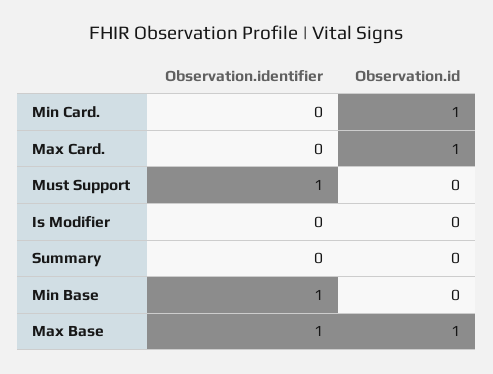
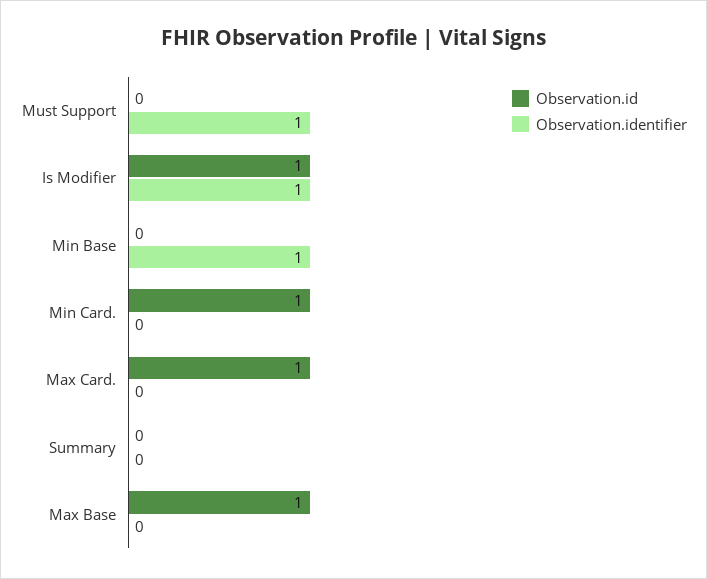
  {
    "Observation.identifier": {
      "Min Card.": 0,
      "Max Card.": 0,
      "Must Support": 1,
-     "Is Modifier": 0,
+     "Is Modifier": 1,
      "Summary": 0,
      "Min Base": 1,
-     "Max Base": 1
+     "Max Base": 0
    },
    "Observation.id": {
      "Min Card.": 1,
      "Max Card.": 1,
      "Must Support": 0,
-     "Is Modifier": 0,
+     "Is Modifier": 1,
      "Summary": 0,
      "Min Base": 0,
      "Max Base": 1
    }
  }

